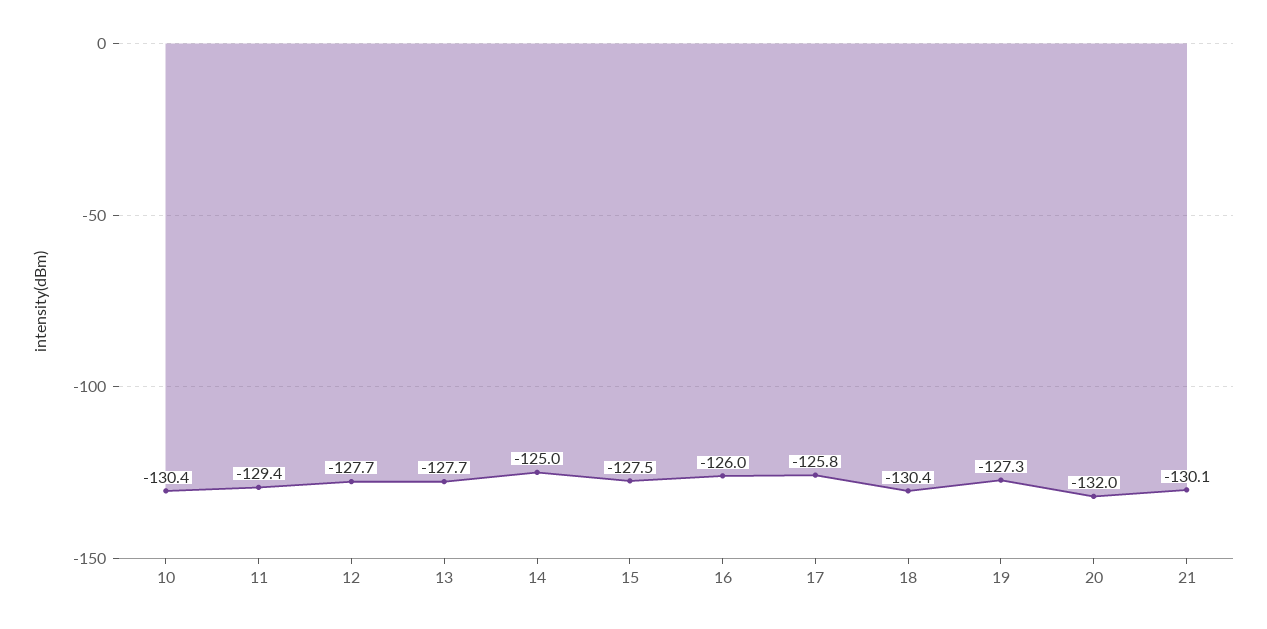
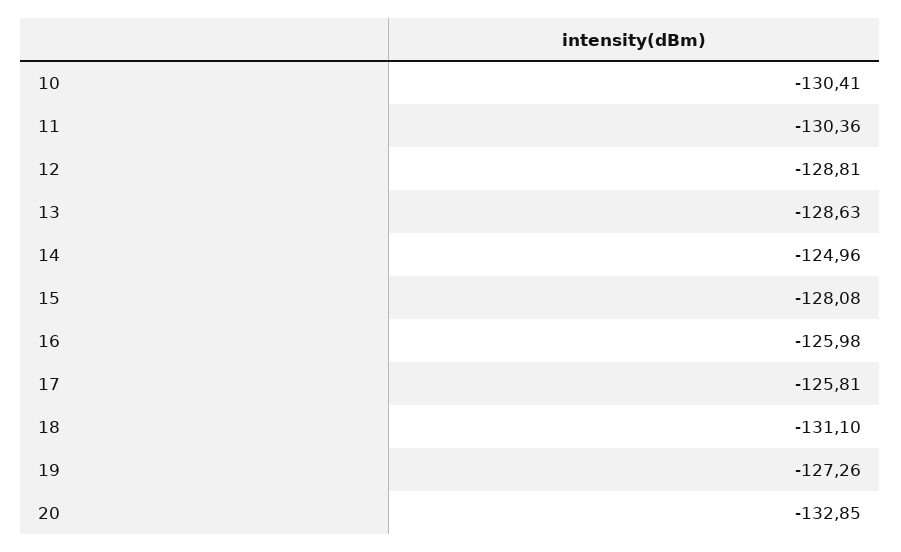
  {
    "10": -130.41,
-   "11": -129.4,
+   "11": -130.36,
-   "12": -127.7,
+   "12": -128.81,
-   "13": -127.7,
+   "13": -128.63,
    "14": -124.96,
-   "15": -127.5,
+   "15": -128.08,
    "16": -125.98,
    "17": -125.81,
-   "18": -130.4,
+   "18": -131.1,
    "19": -127.26,
-   "20": -132,
+   "20": -132.85
-   "21": -130.1
  }

